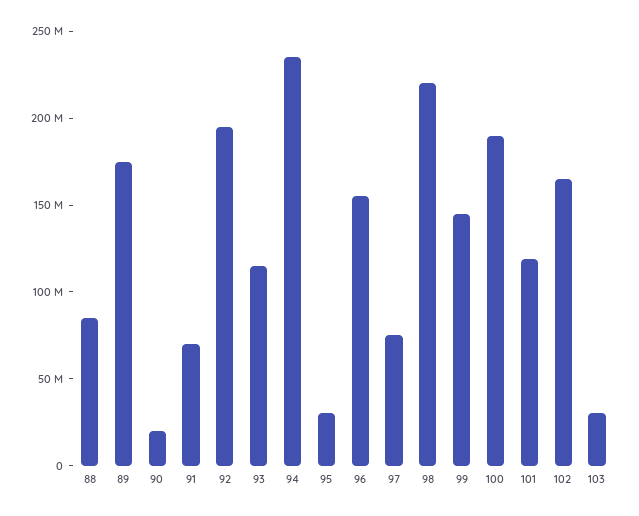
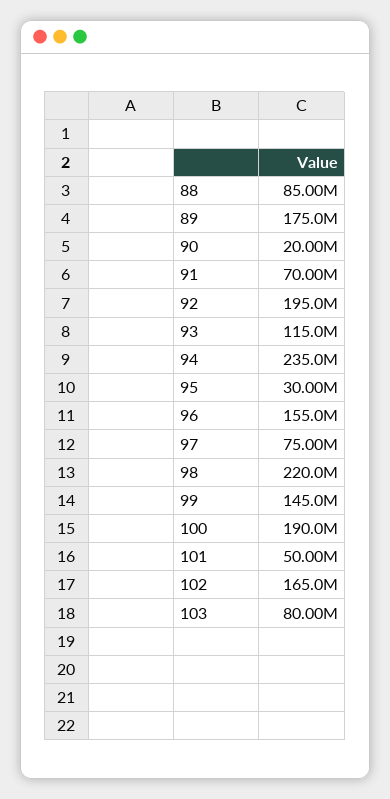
  {
    "88": 85000000,
    "89": 175000000,
    "90": 20000000,
    "91": 70000000,
    "92": 195000000,
    "93": 115000000,
    "94": 235000000,
    "95": 30000000,
    "96": 155000000,
    "97": 75000000,
    "98": 220000000,
    "99": 145000000,
    "100": 190000000,
-   "101": 120000000,
+   "101": 50000000,
    "102": 165000000,
-   "103": 30000000
+   "103": 80000000
  }

